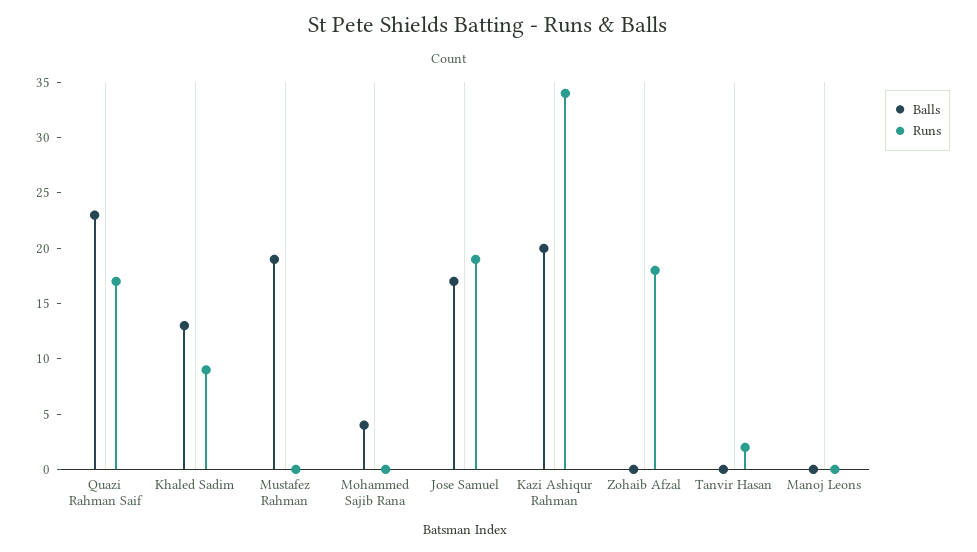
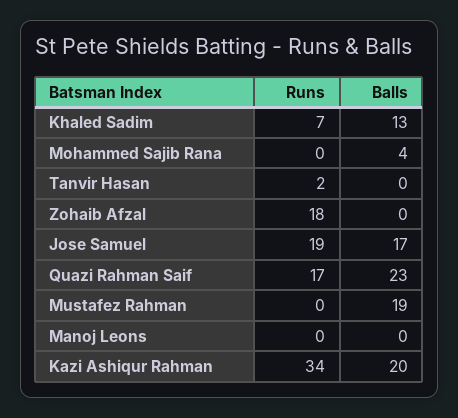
  {
    "Balls": {
      "Quazi Rahman Saif": 23,
      "Khaled Sadim": 13,
      "Mustafez Rahman": 19,
      "Mohammed Sajib Rana": 4,
      "Jose Samuel": 17,
      "Kazi Ashiqur Rahman": 20,
      "Zohaib Afzal": 0,
      "Tanvir Hasan": 0,
      "Manoj Leons": 0
    },
    "Runs": {
      "Quazi Rahman Saif": 17,
-     "Khaled Sadim": 9,
+     "Khaled Sadim": 7,
      "Mustafez Rahman": 0,
      "Mohammed Sajib Rana": 0,
      "Jose Samuel": 19,
      "Kazi Ashiqur Rahman": 34,
      "Zohaib Afzal": 18,
      "Tanvir Hasan": 2,
      "Manoj Leons": 0
    }
  }

